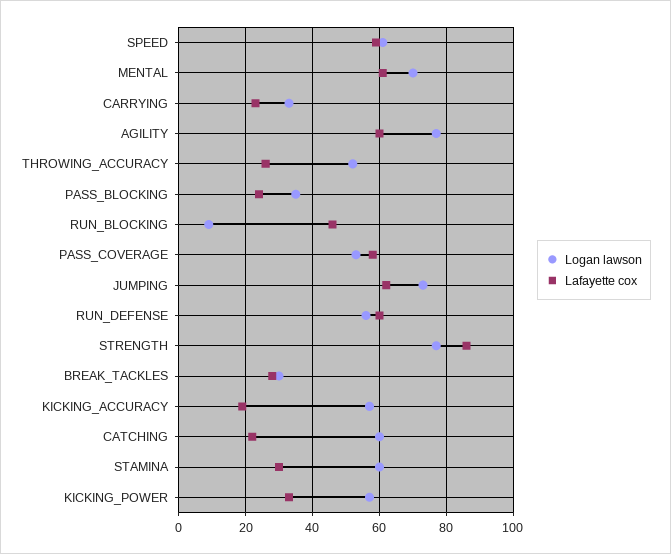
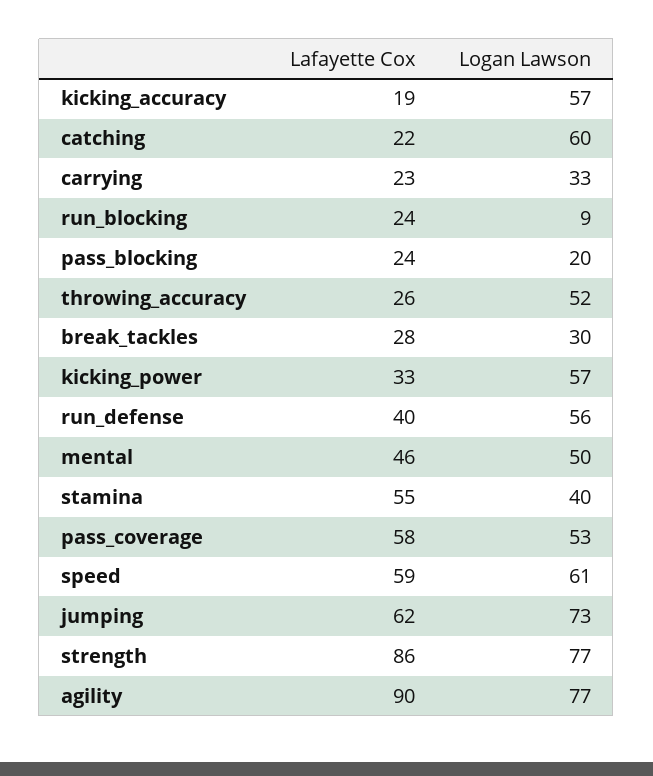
  {
    "Logan lawson": {
      "SPEED": 61,
-     "MENTAL": 70,
+     "MENTAL": 50,
      "CARRYING": 33,
      "AGILITY": 77,
      "THROWING_ACCURACY": 52,
-     "PASS_BLOCKING": 35,
+     "PASS_BLOCKING": 20,
      "RUN_BLOCKING": 9,
      "PASS_COVERAGE": 53,
      "JUMPING": 73,
      "RUN_DEFENSE": 56,
      "STRENGTH": 77,
      "BREAK_TACKLES": 30,
      "KICKING_ACCURACY": 57,
      "CATCHING": 60,
-     "STAMINA": 60,
+     "STAMINA": 40,
      "KICKING_POWER": 57
    },
    "Lafayette cox": {
      "SPEED": 59,
-     "MENTAL": 60,
+     "MENTAL": 46,
      "CARRYING": 23,
-     "AGILITY": 60,
+     "AGILITY": 90,
      "THROWING_ACCURACY": 26,
      "PASS_BLOCKING": 24,
-     "RUN_BLOCKING": 45,
+     "RUN_BLOCKING": 24,
      "PASS_COVERAGE": 58,
      "JUMPING": 62,
-     "RUN_DEFENSE": 60,
+     "RUN_DEFENSE": 40,
      "STRENGTH": 86,
      "BREAK_TACKLES": 28,
      "KICKING_ACCURACY": 19,
      "CATCHING": 22,
-     "STAMINA": 30,
+     "STAMINA": 55,
      "KICKING_POWER": 33
    }
  }

